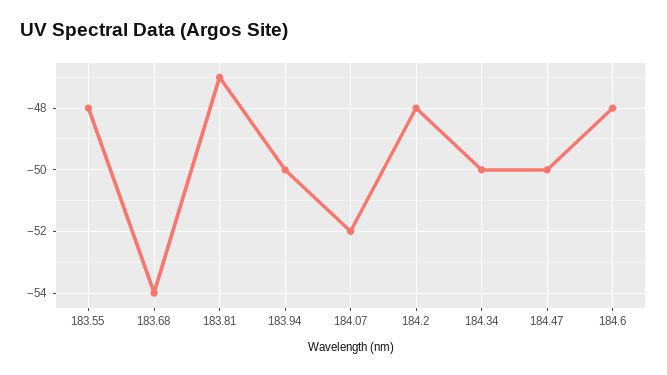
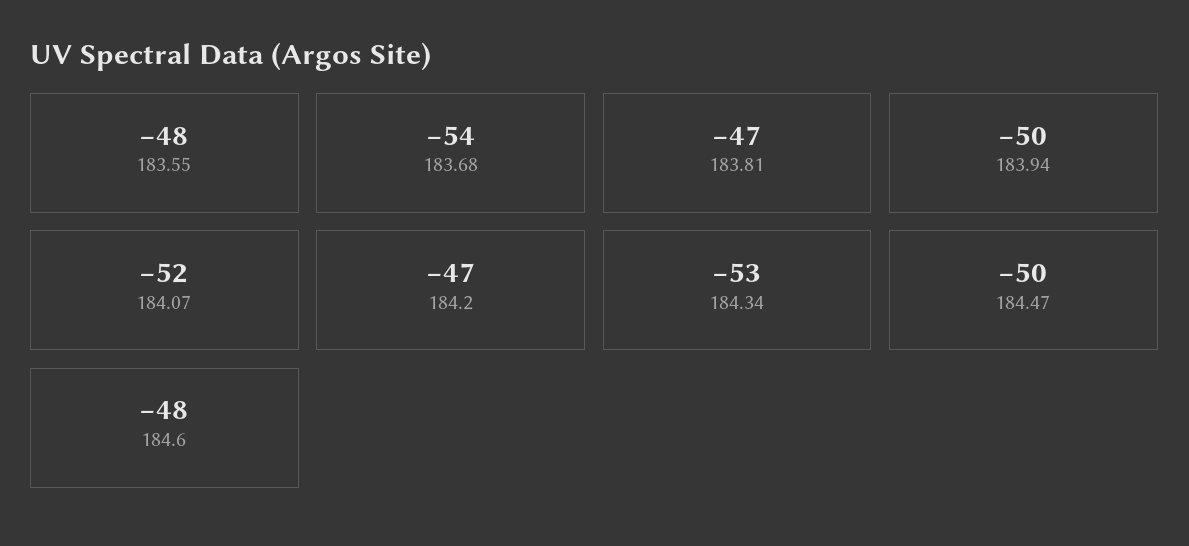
  {
    "183.55": -48,
    "183.68": -54,
    "183.81": -47,
    "183.94": -50,
    "184.07": -52,
-   "184.2": -48,
+   "184.2": -47,
-   "184.34": -50,
+   "184.34": -53,
    "184.47": -50,
    "184.6": -48
  }

